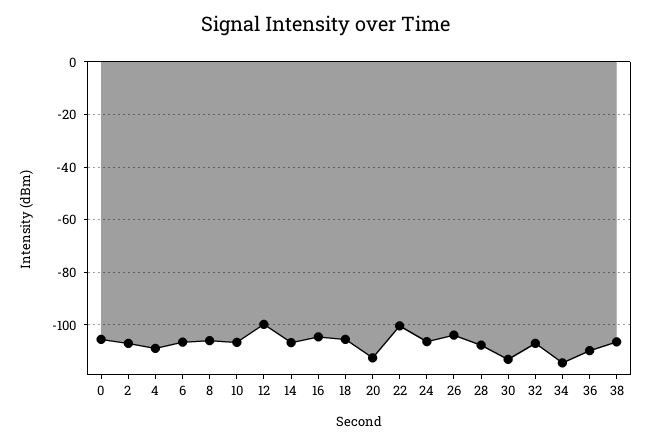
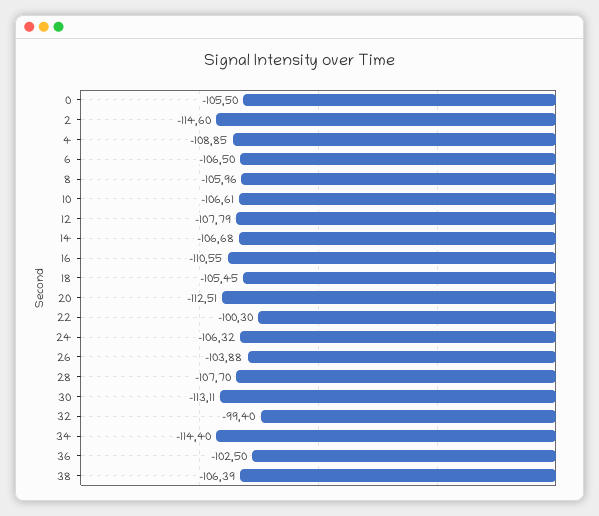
  {
    "0": -105.5,
-   "2": -107.5,
+   "2": -114.6,
    "4": -108.85,
    "6": -106.5,
    "8": -105.96,
    "10": -106.61,
-   "12": -100,
+   "12": -107.79,
    "14": -106.68,
-   "16": -105,
+   "16": -110.55,
    "18": -105.45,
    "20": -112.51,
    "22": -100.3,
    "24": -106.32,
    "26": -103.88,
    "28": -107.7,
    "30": -113.11,
-   "32": -107.5,
+   "32": -99.4,
    "34": -114.4,
-   "36": -110,
+   "36": -102.5,
    "38": -106.39
  }

